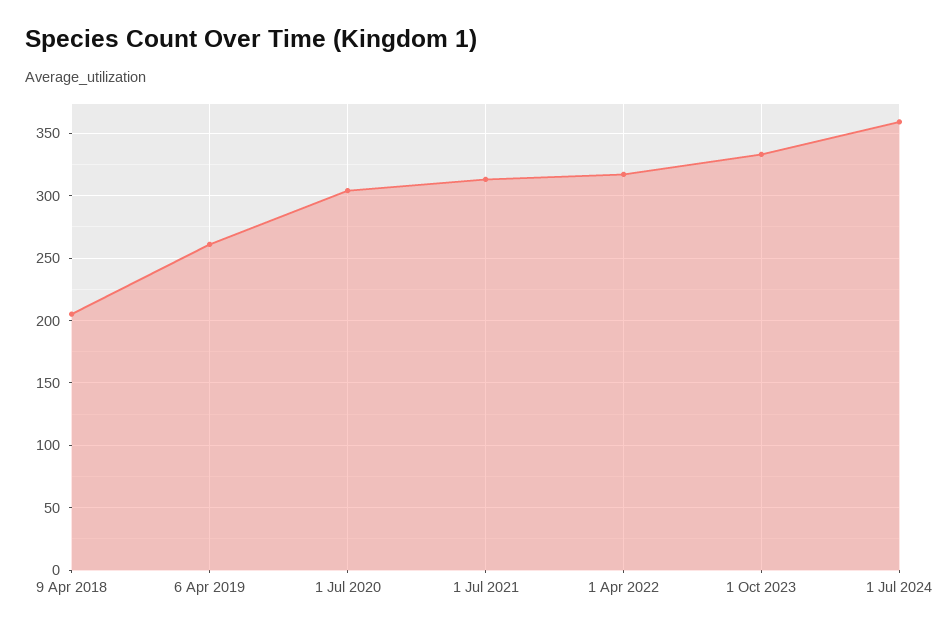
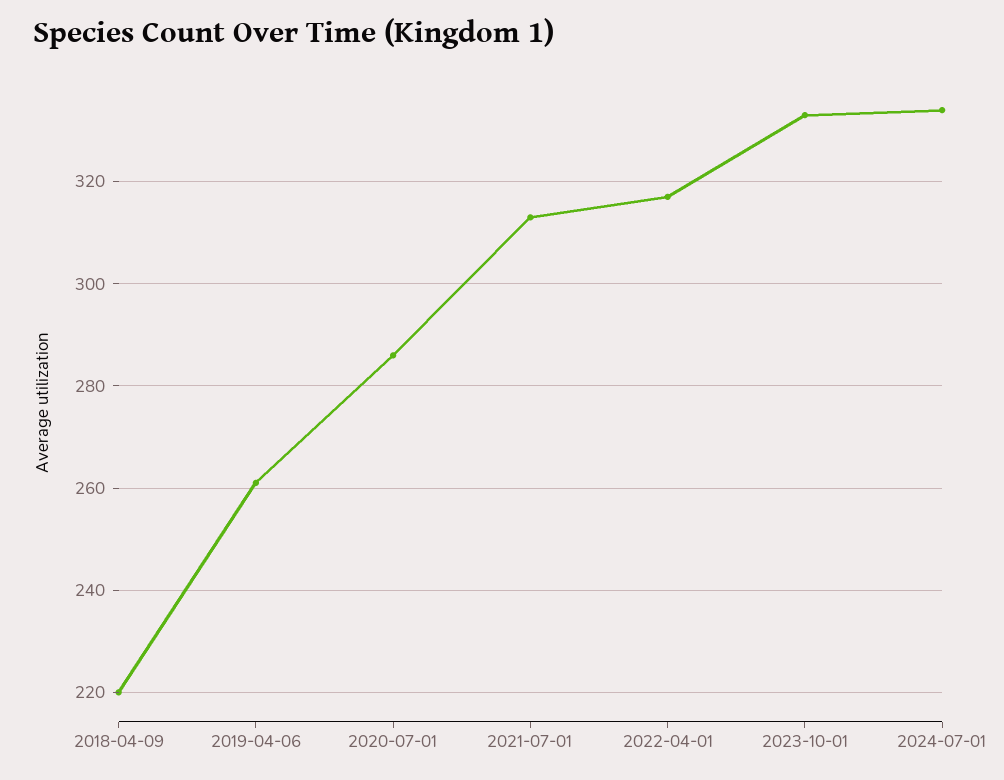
  {
-   "9 Apr 2018": 205,
+   "9 Apr 2018": 220,
    "6 Apr 2019": 260,
-   "1 Jul 2020": 305,
+   "1 Jul 2020": 285,
    "1 Jul 2021": 315,
    "1 Apr 2022": 315,
    "1 Oct 2023": 335,
-   "1 Jul 2024": 360
+   "1 Jul 2024": 335
  }

